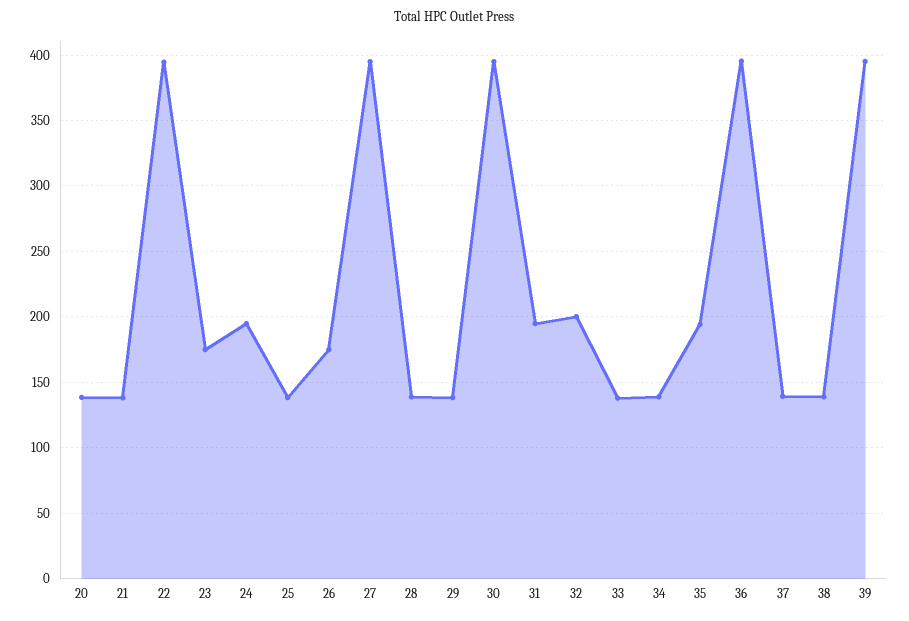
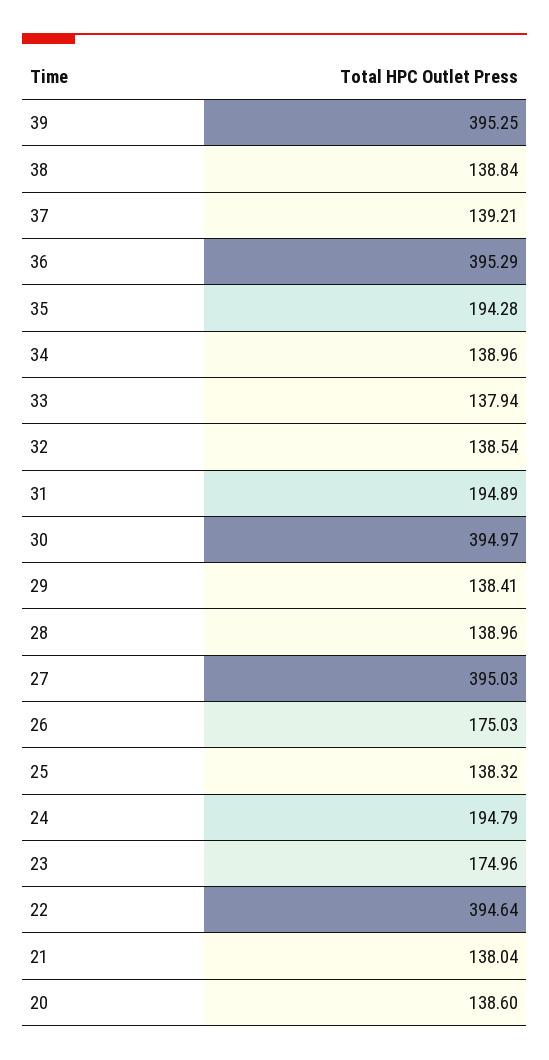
  {
    "20": 138.6,
    "21": 138.04,
    "22": 394.64,
    "23": 174.96,
    "24": 194.79,
    "25": 138.32,
    "26": 175.03,
    "27": 395.03,
    "28": 138.96,
    "29": 138.41,
    "30": 394.97,
    "31": 194.89,
-   "32": 200,
+   "32": 138.54,
    "33": 137.94,
    "34": 138.96,
    "35": 194.28,
    "36": 395.29,
    "37": 139.21,
    "38": 138.84,
    "39": 395.25
  }

